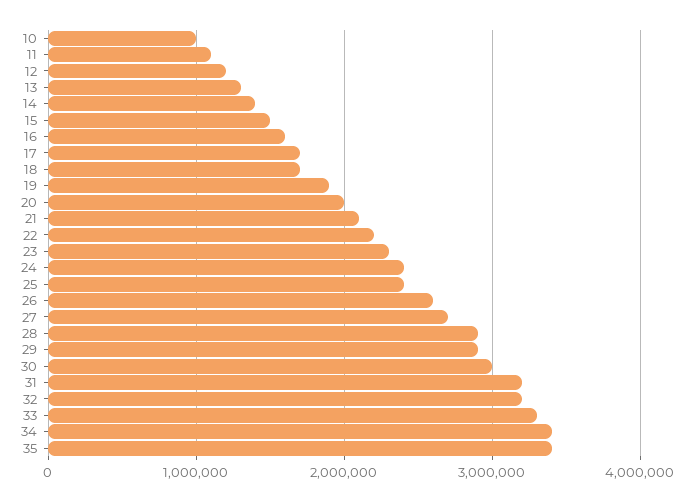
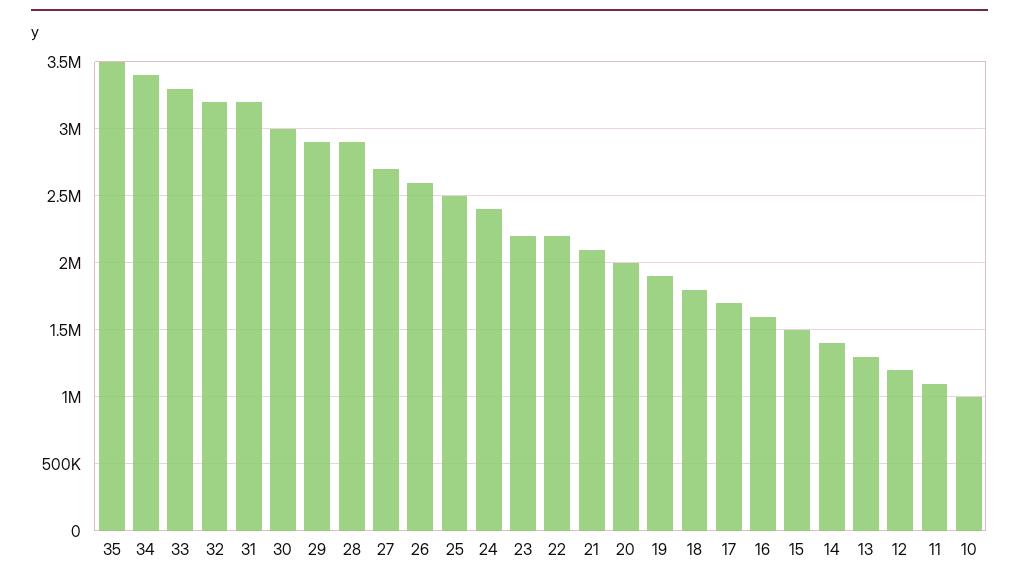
  {
    "10": 1000000,
    "11": 1100000,
    "12": 1200000,
    "13": 1300000,
    "14": 1400000,
    "15": 1500000,
    "16": 1600000,
    "17": 1700000,
-   "18": 1700000,
+   "18": 1800000,
    "19": 1900000,
    "20": 2000000,
    "21": 2100000,
    "22": 2200000,
-   "23": 2300000,
+   "23": 2200000,
    "24": 2400000,
-   "25": 2400000,
+   "25": 2500000,
    "26": 2600000,
    "27": 2700000,
    "28": 2900000,
    "29": 2900000,
    "30": 3000000,
    "31": 3200000,
    "32": 3200000,
    "33": 3300000,
    "34": 3400000,
-   "35": 3400000
+   "35": 3500000
  }

